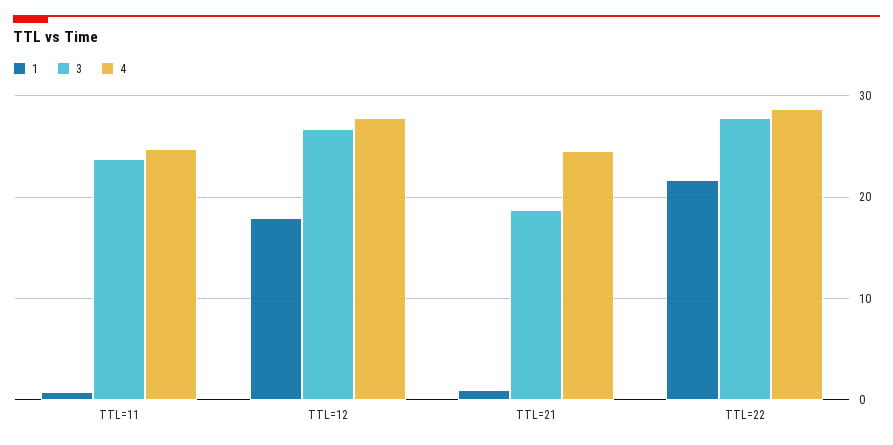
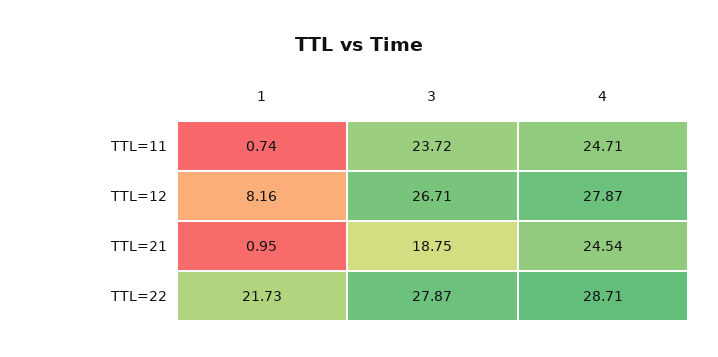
  {
    "1": {
      "TTL=11": 0.74,
-     "TTL=12": 18,
+     "TTL=12": 8.16,
      "TTL=21": 0.95,
      "TTL=22": 21.73
    },
    "3": {
      "TTL=11": 23.72,
      "TTL=12": 26.71,
      "TTL=21": 18.75,
      "TTL=22": 27.87
    },
    "4": {
      "TTL=11": 24.71,
      "TTL=12": 27.87,
      "TTL=21": 24.54,
      "TTL=22": 28.71
    }
  }

